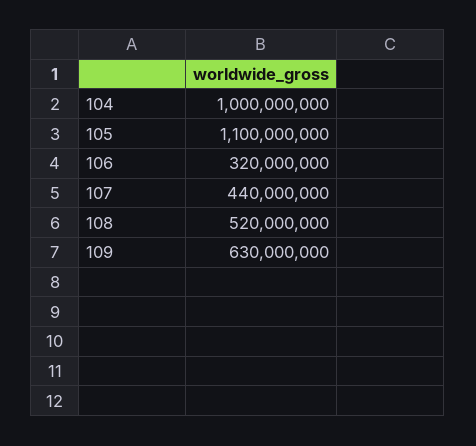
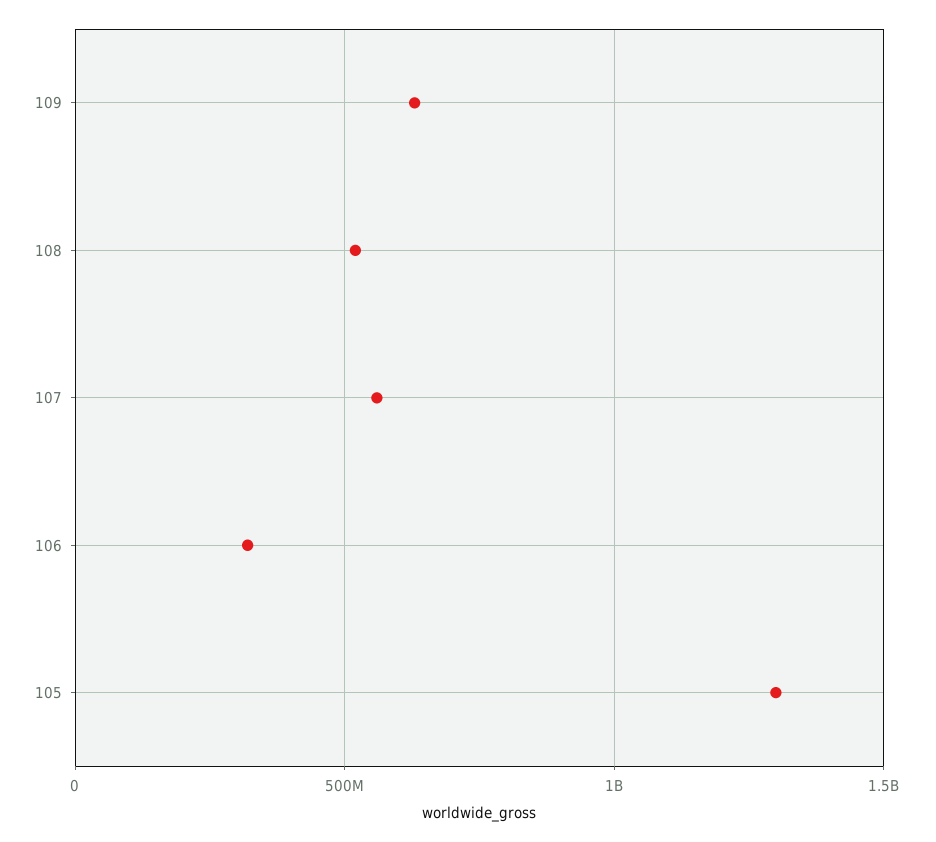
  {
-   "104": 1000000000,
-   "105": 1100000000,
+   "105": 1300000000,
    "106": 320000000,
-   "107": 440000000,
+   "107": 550000000,
    "108": 520000000,
    "109": 630000000
  }

